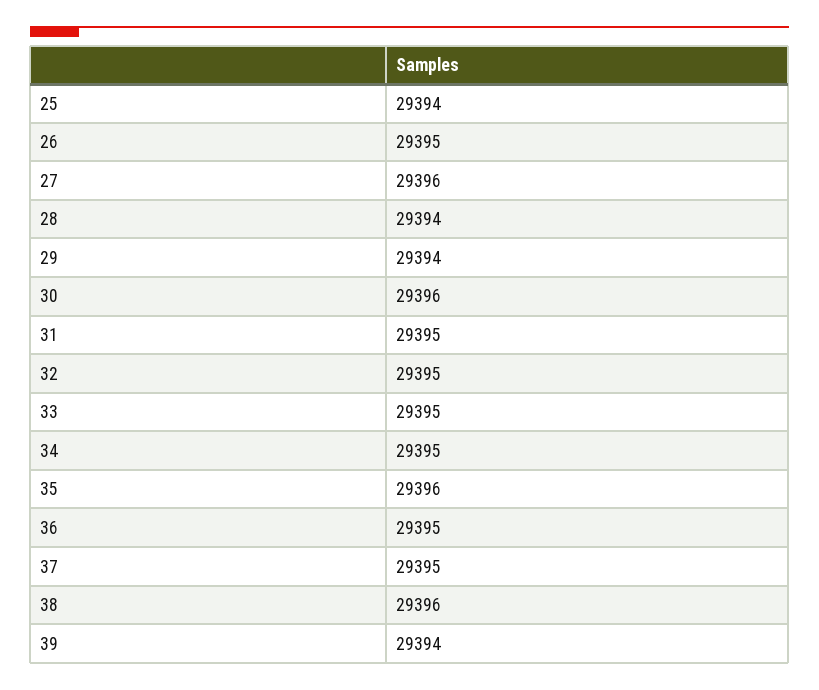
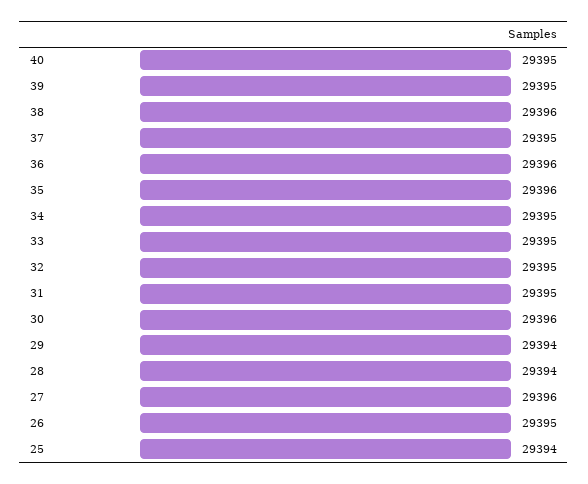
  {
    "25": 29394,
    "26": 29395,
    "27": 29396,
    "28": 29394,
    "29": 29394,
    "30": 29396,
    "31": 29395,
    "32": 29395,
    "33": 29395,
    "34": 29395,
    "35": 29396,
-   "36": 29395,
+   "36": 29396,
    "37": 29395,
    "38": 29396,
-   "39": 29394
+   "39": 29395,
+   "40": 29395
  }

